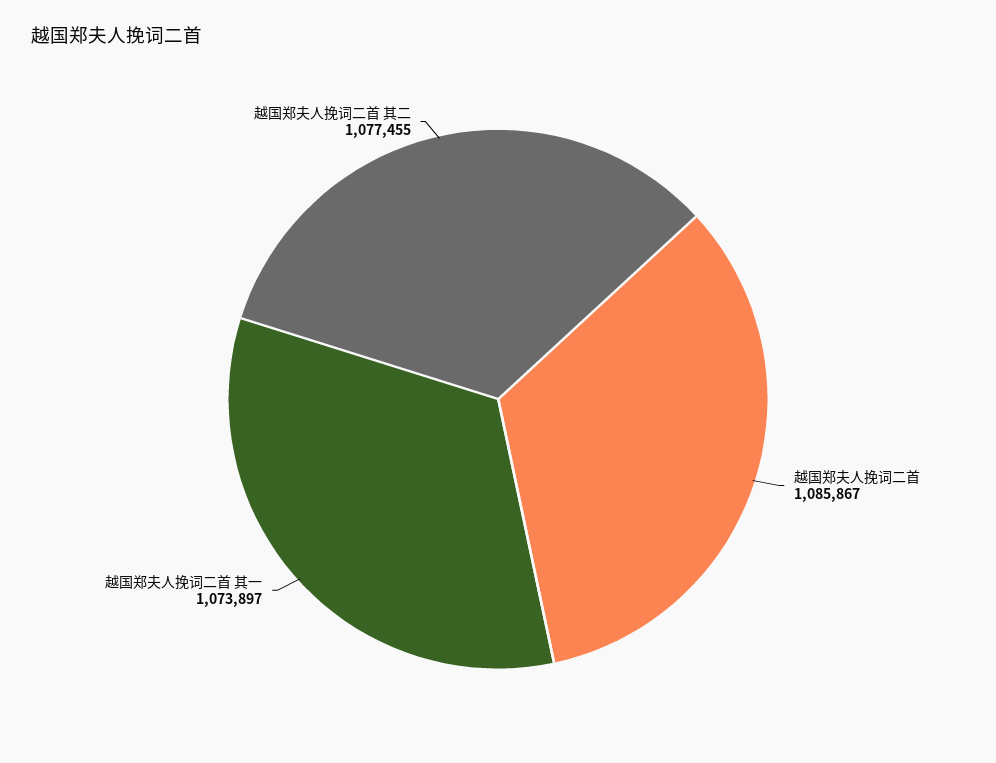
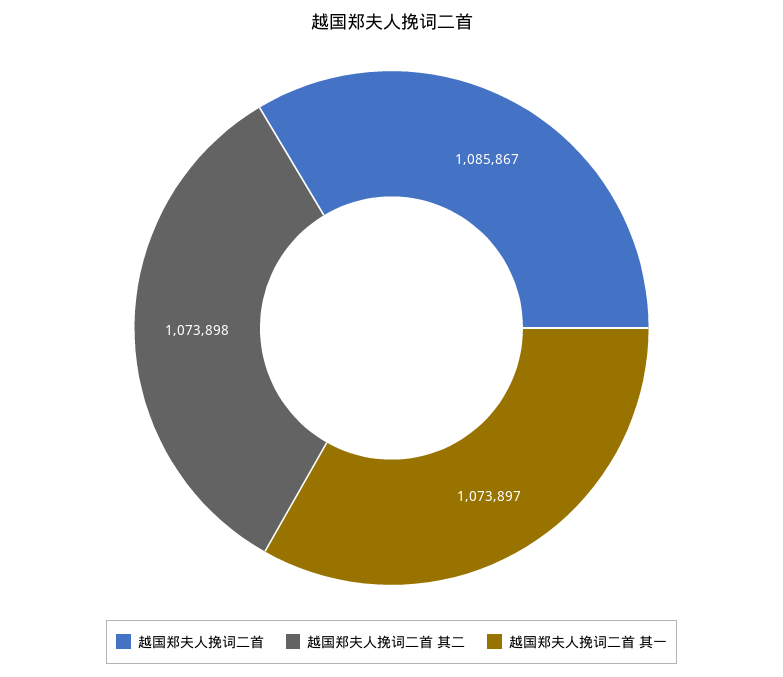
  {
    "越国郑夫人挽词二首": 1085867,
    "越国郑夫人挽词二首 其一": 1073897,
-   "越国郑夫人挽词二首 其二": 1077455
+   "越国郑夫人挽词二首 其二": 1073898
  }

